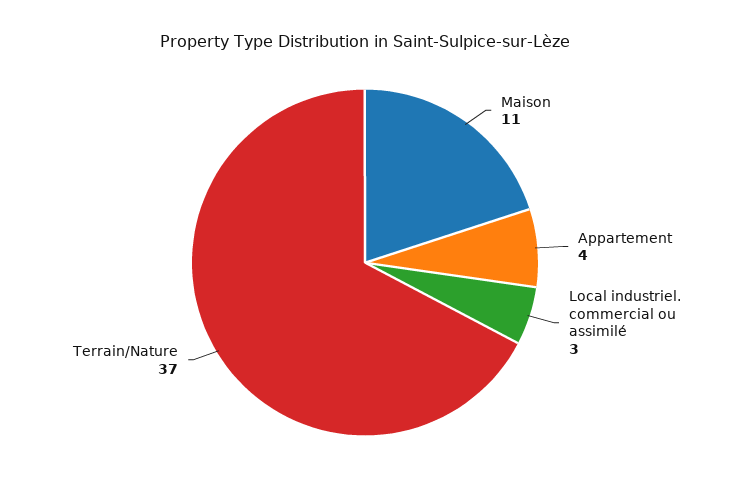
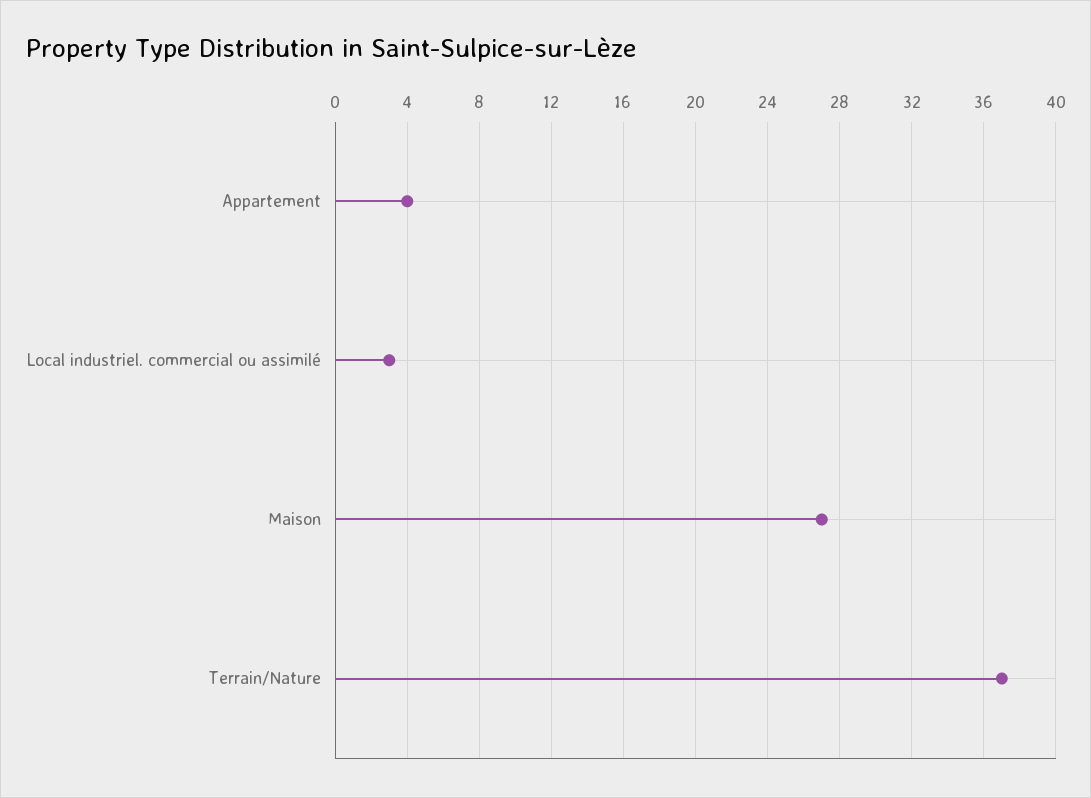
  {
-   "Maison": 11,
+   "Maison": 27,
    "Appartement": 4,
    "Local industriel. commercial ou assimilé": 3,
    "Terrain/Nature": 37
  }

